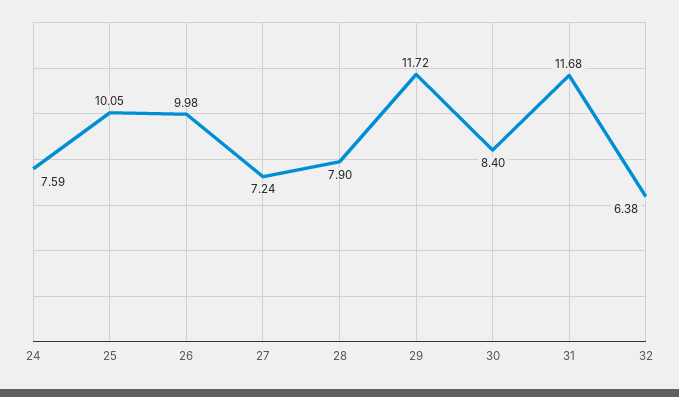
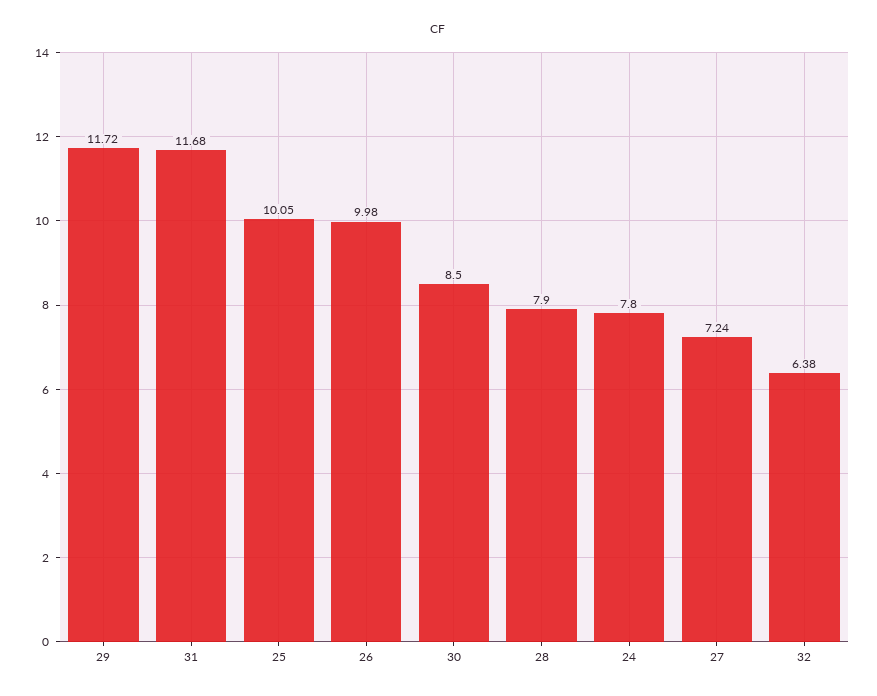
  {
-   "24": 7.59,
+   "24": 7.8,
    "25": 10.05,
    "26": 9.98,
    "27": 7.24,
    "28": 7.9,
    "29": 11.72,
-   "30": 8.4,
+   "30": 8.5,
    "31": 11.68,
    "32": 6.38
  }

